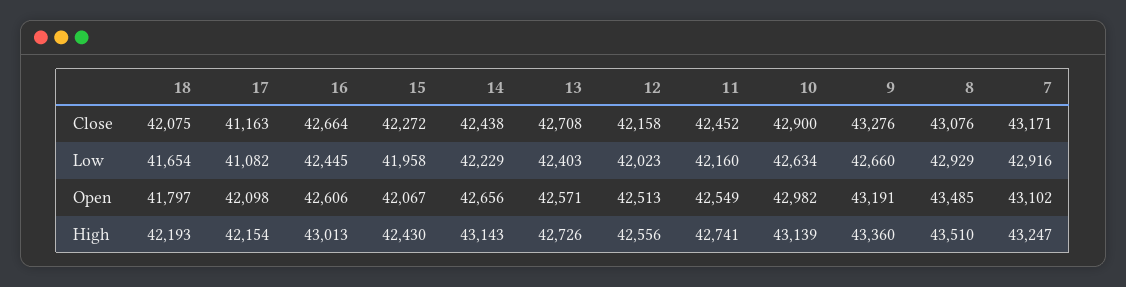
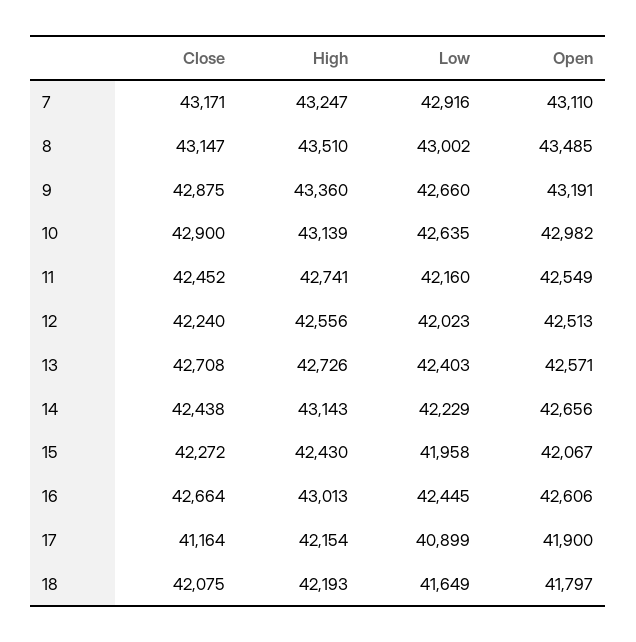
  {
    "18": {
      "Close": 42075,
-     "Low": 41654,
+     "Low": 41649,
      "Open": 41797,
      "High": 42193
    },
    "17": {
-     "Close": 41163,
+     "Close": 41164,
-     "Low": 41082,
+     "Low": 40899,
-     "Open": 42098,
+     "Open": 41900,
      "High": 42154
    },
    "16": {
      "Close": 42664,
      "Low": 42445,
      "Open": 42606,
      "High": 43013
    },
    "15": {
      "Close": 42272,
      "Low": 41958,
      "Open": 42067,
      "High": 42430
    },
    "14": {
      "Close": 42438,
      "Low": 42229,
      "Open": 42656,
      "High": 43143
    },
    "13": {
      "Close": 42708,
      "Low": 42403,
      "Open": 42571,
      "High": 42726
    },
    "12": {
-     "Close": 42158,
+     "Close": 42240,
      "Low": 42023,
      "Open": 42513,
      "High": 42556
    },
    "11": {
      "Close": 42452,
      "Low": 42160,
      "Open": 42549,
      "High": 42741
    },
    "10": {
      "Close": 42900,
-     "Low": 42634,
+     "Low": 42635,
      "Open": 42982,
      "High": 43139
    },
    "9": {
-     "Close": 43276,
+     "Close": 42875,
      "Low": 42660,
      "Open": 43191,
      "High": 43360
    },
    "8": {
-     "Close": 43076,
+     "Close": 43147,
-     "Low": 42929,
+     "Low": 43002,
      "Open": 43485,
      "High": 43510
    },
    "7": {
      "Close": 43171,
      "Low": 42916,
-     "Open": 43102,
+     "Open": 43110,
      "High": 43247
    }
  }

